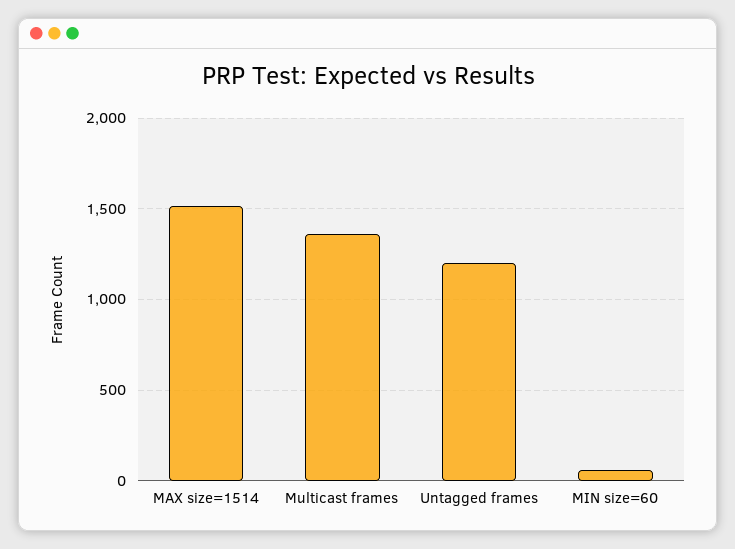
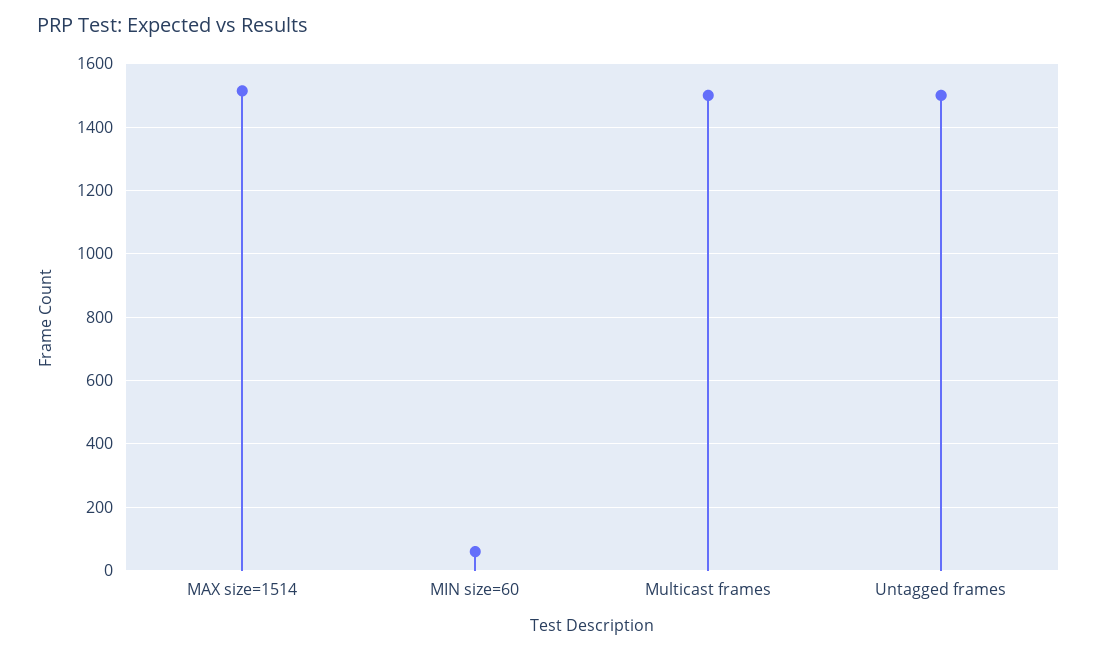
  {
    "MAX size=1514": 1520,
-   "Multicast frames": 1350,
+   "Multicast frames": 1500,
-   "Untagged frames": 1200,
+   "Untagged frames": 1500,
    "MIN size=60": 60
  }

